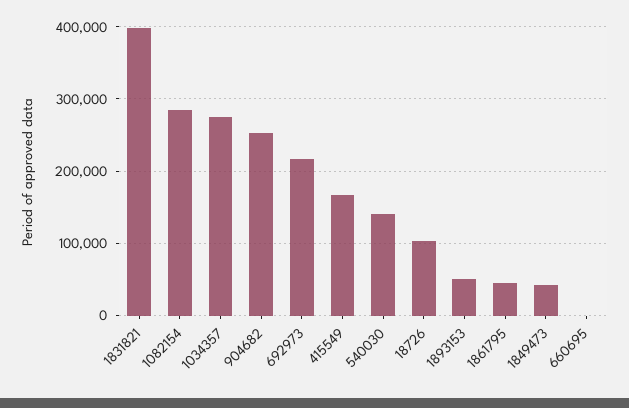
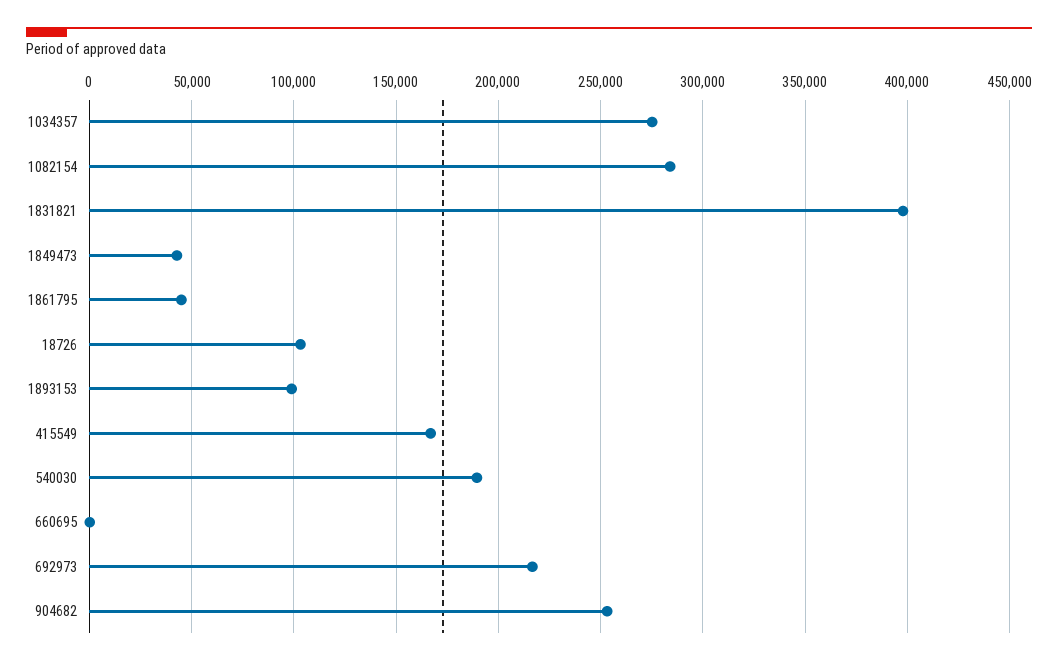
  {
    "1831821": 400000,
    "1082154": 285000,
    "1034357": 275000,
    "904682": 255000,
    "692973": 215000,
    "415549": 165000,
-   "540030": 140000,
+   "540030": 190000,
    "18726": 105000,
-   "1893153": 50000,
+   "1893153": 100000,
    "1861795": 45000,
    "1849473": 45000,
    "660695": 0
  }

